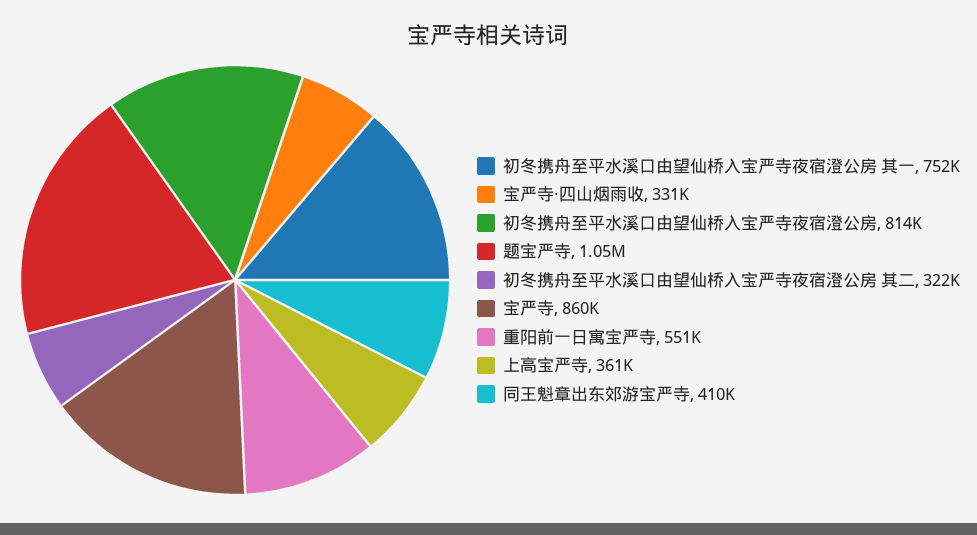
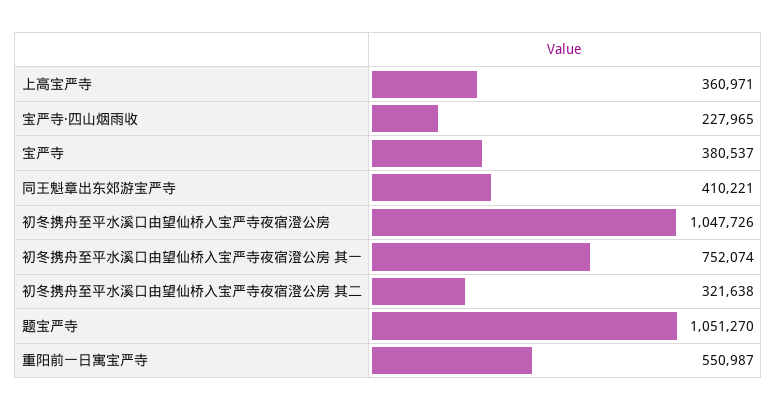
  {
    "初冬携舟至平水溪口由望仙桥入宝严寺夜宿澄公房 其一": 752074,
-   "宝严寺·四山烟雨收": 331000,
+   "宝严寺·四山烟雨收": 227965,
-   "初冬携舟至平水溪口由望仙桥入宝严寺夜宿澄公房": 814000,
+   "初冬携舟至平水溪口由望仙桥入宝严寺夜宿澄公房": 1047726,
    "题宝严寺": 1051270,
    "初冬携舟至平水溪口由望仙桥入宝严寺夜宿澄公房 其二": 321638,
-   "宝严寺": 860000,
+   "宝严寺": 380537,
    "重阳前一日寓宝严寺": 550987,
    "上高宝严寺": 360971,
    "同王魁章出东郊游宝严寺": 410221
  }

